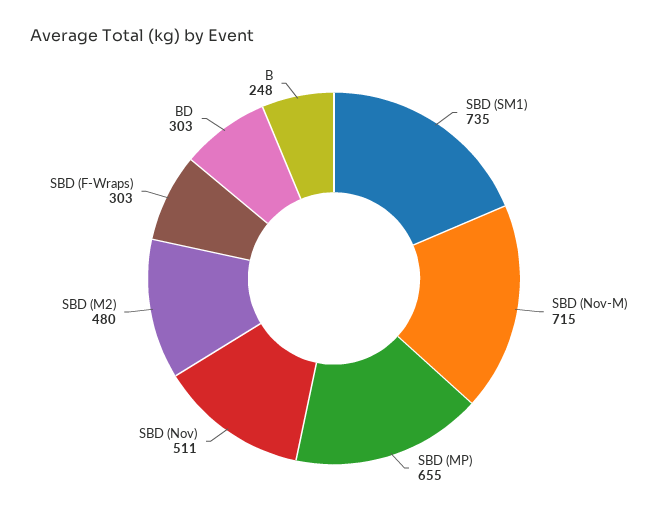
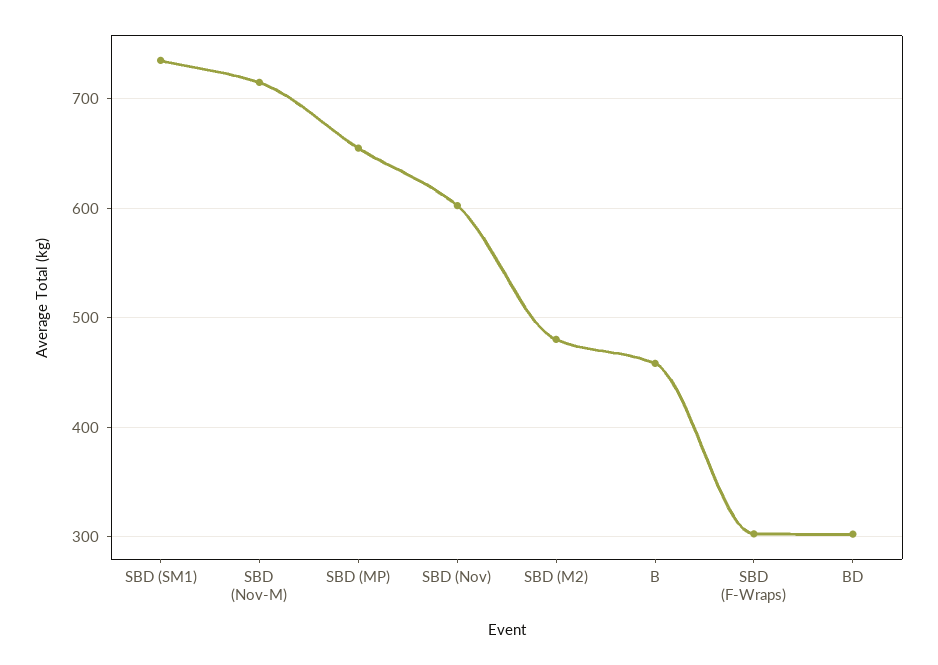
  {
    "SBD (SM1)": 735,
    "SBD (Nov-M)": 715,
    "SBD (MP)": 655,
-   "SBD (Nov)": 511,
+   "SBD (Nov)": 600,
    "SBD (M2)": 480,
    "SBD (F-Wraps)": 303,
    "BD": 303,
-   "B": 248
+   "B": 460
  }

